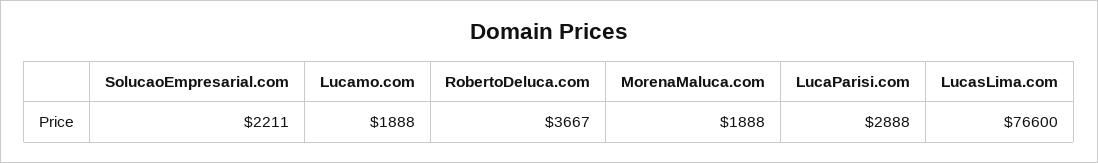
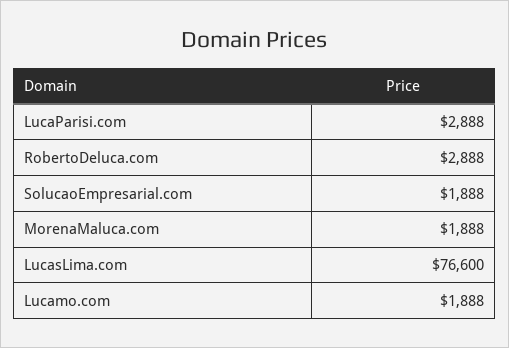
  {
-   "SolucaoEmpresarial.com": 2211,
+   "SolucaoEmpresarial.com": 1888,
    "Lucamo.com": 1888,
-   "RobertoDeluca.com": 3667,
+   "RobertoDeluca.com": 2888,
    "MorenaMaluca.com": 1888,
    "LucaParisi.com": 2888,
    "LucasLima.com": 76600
  }

